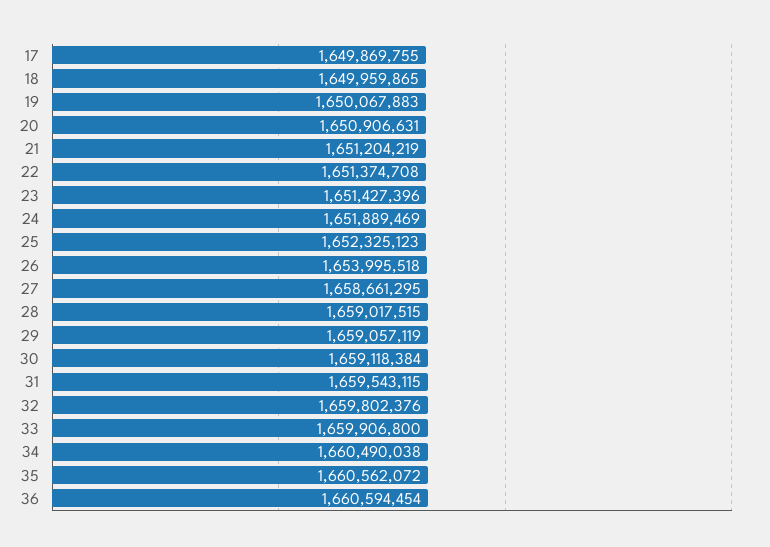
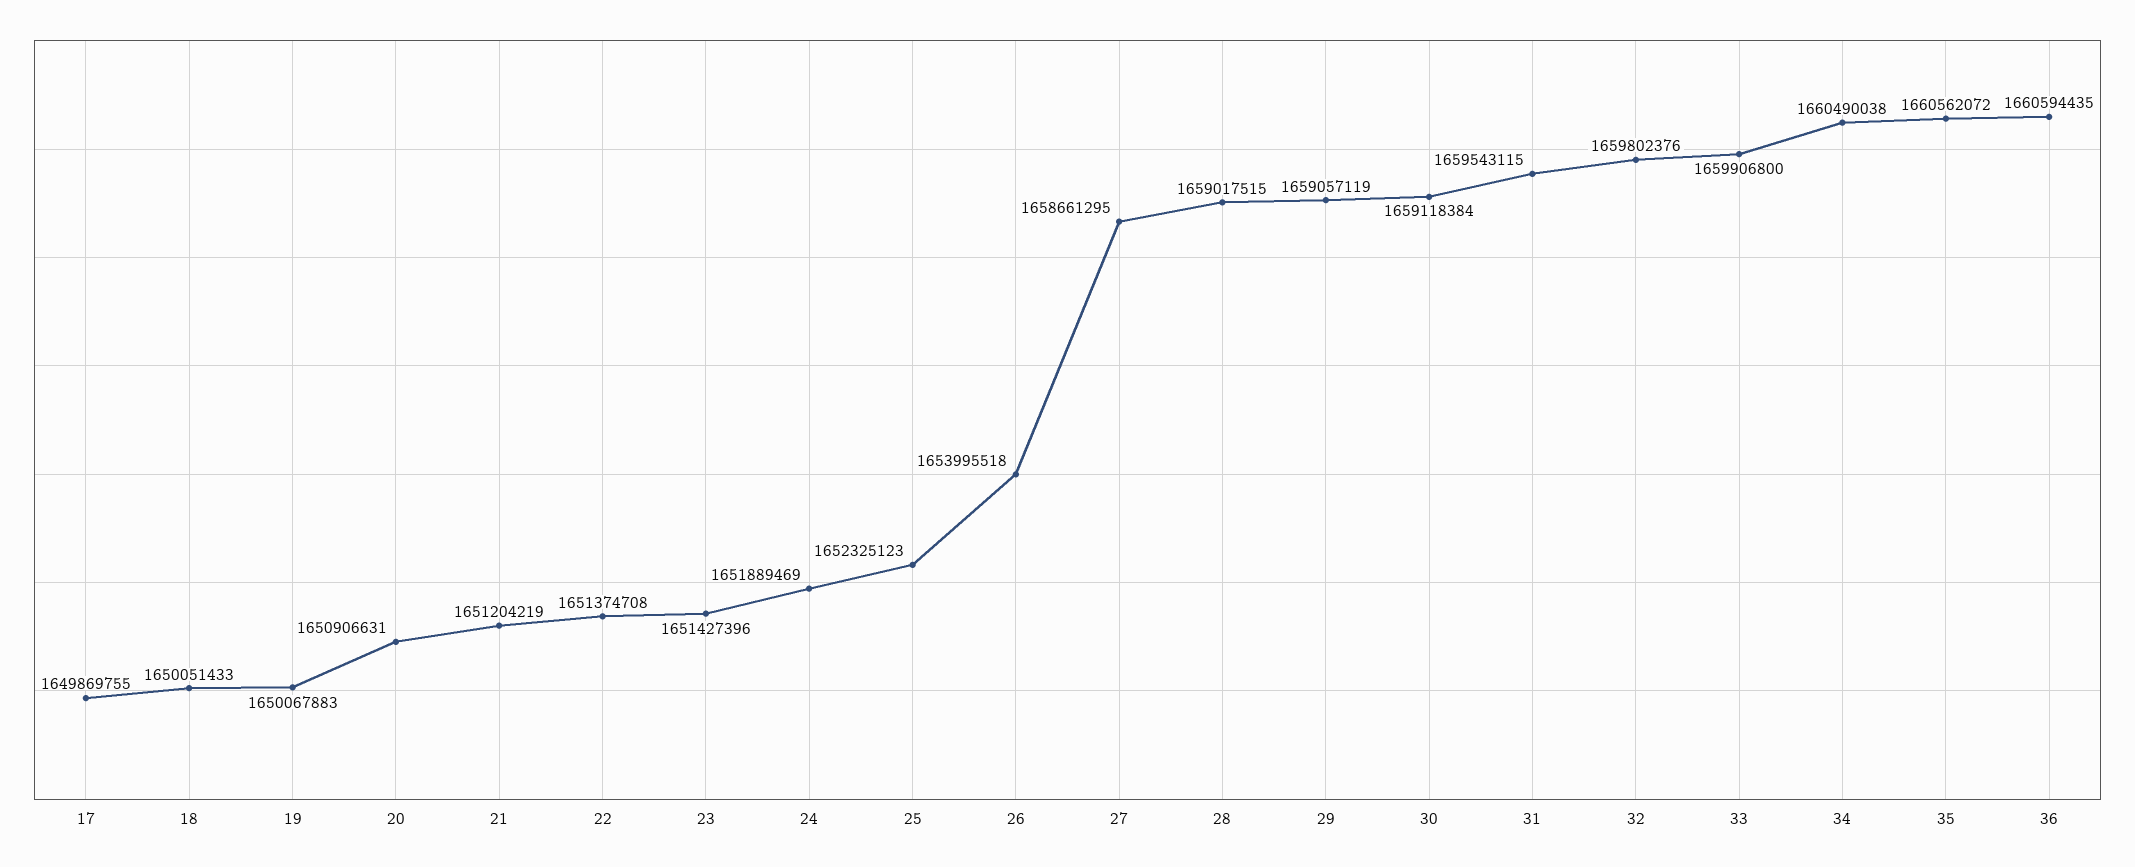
  {
    "17": 1649869755,
-   "18": 1649959865,
+   "18": 1650051433,
    "19": 1650067883,
    "20": 1650906631,
    "21": 1651204219,
    "22": 1651374708,
    "23": 1651427396,
    "24": 1651889469,
    "25": 1652325123,
    "26": 1653995518,
    "27": 1658661295,
    "28": 1659017515,
    "29": 1659057119,
    "30": 1659118384,
    "31": 1659543115,
    "32": 1659802376,
    "33": 1659906800,
    "34": 1660490038,
    "35": 1660562072,
-   "36": 1660594454
+   "36": 1660594435
  }

